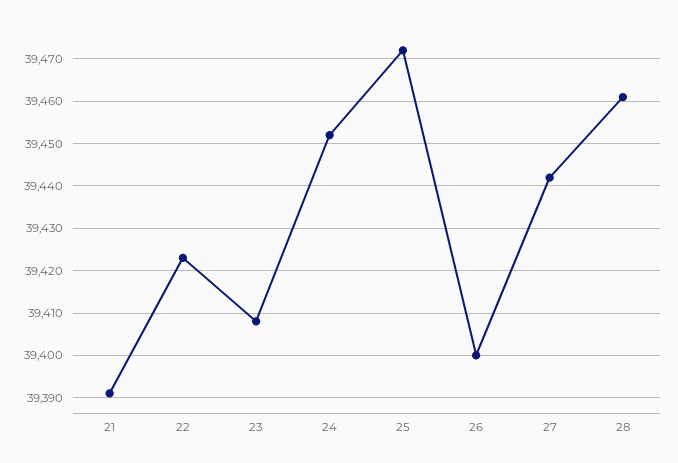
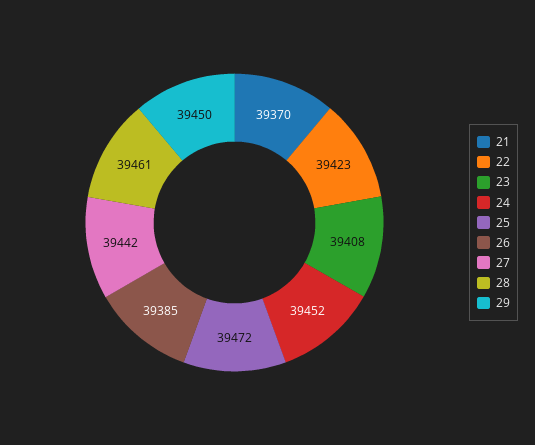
  {
-   "21": 39390,
+   "21": 39370,
    "22": 39423,
    "23": 39408,
    "24": 39452,
    "25": 39472,
-   "26": 39400,
+   "26": 39385,
    "27": 39442,
-   "28": 39461
+   "28": 39461,
+   "29": 39450
  }

